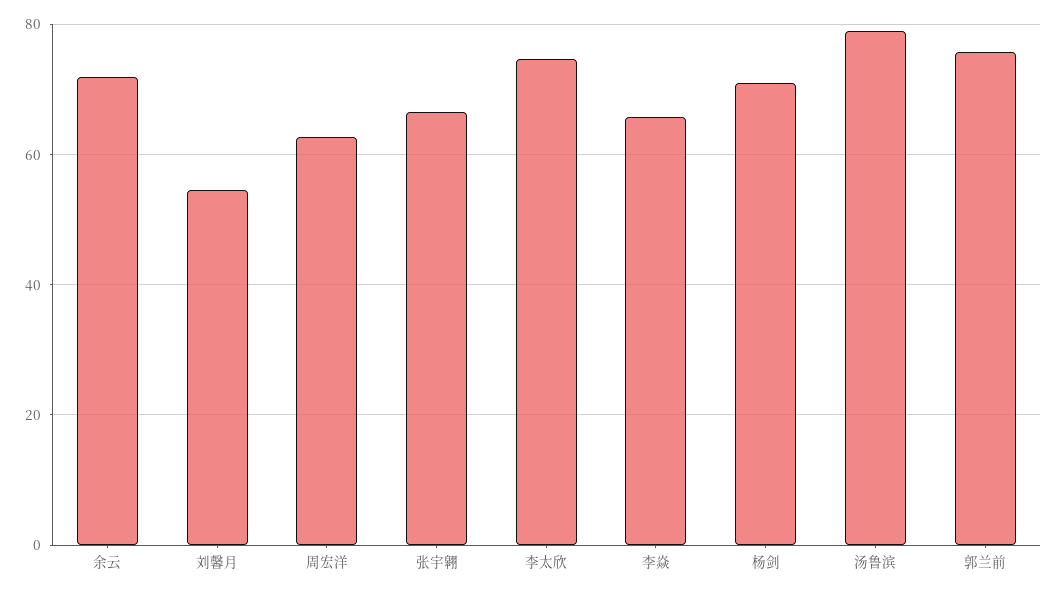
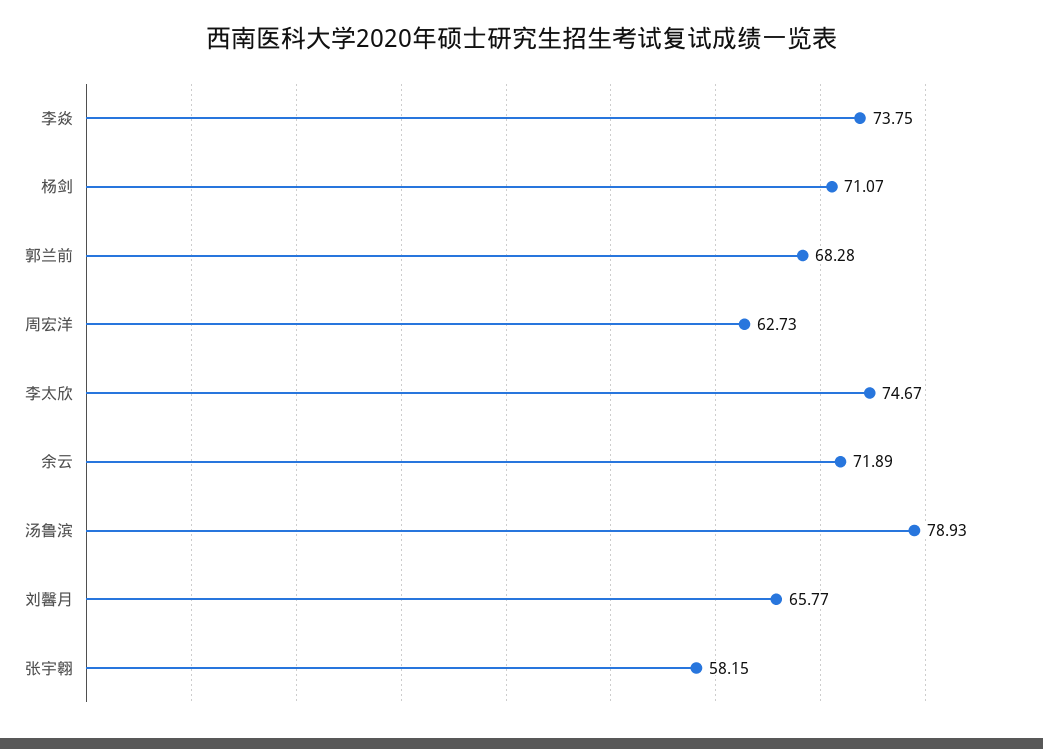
  {
    "余云": 71.89,
-   "刘馨月": 54,
+   "刘馨月": 65.77,
    "周宏洋": 62.73,
-   "张宇翱": 66,
+   "张宇翱": 58.15,
    "李太欣": 74.67,
-   "李焱": 66,
+   "李焱": 73.75,
    "杨剑": 71.07,
    "汤鲁滨": 78.93,
-   "郭兰前": 76
+   "郭兰前": 68.28
  }

